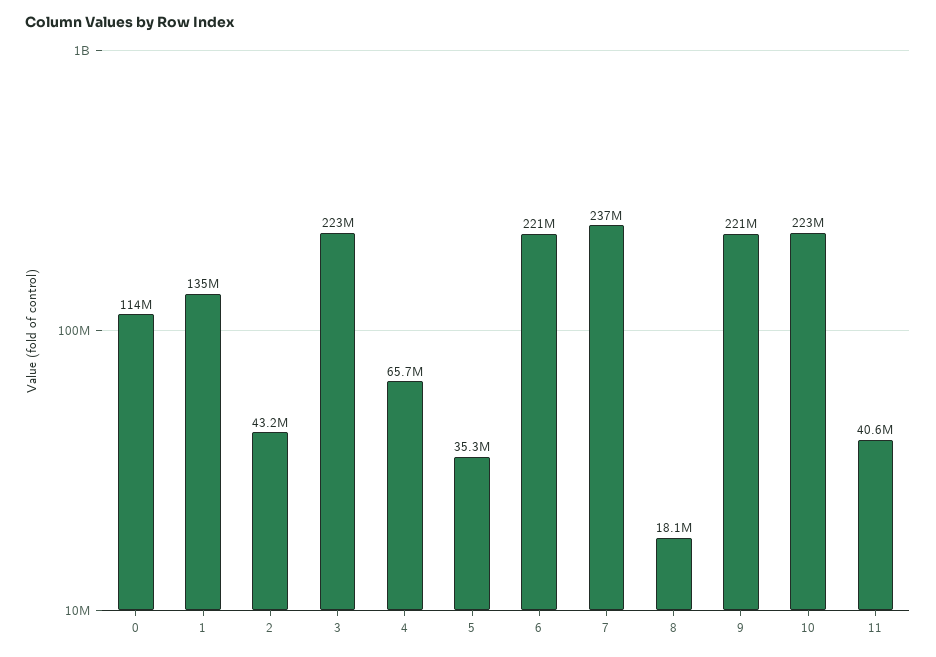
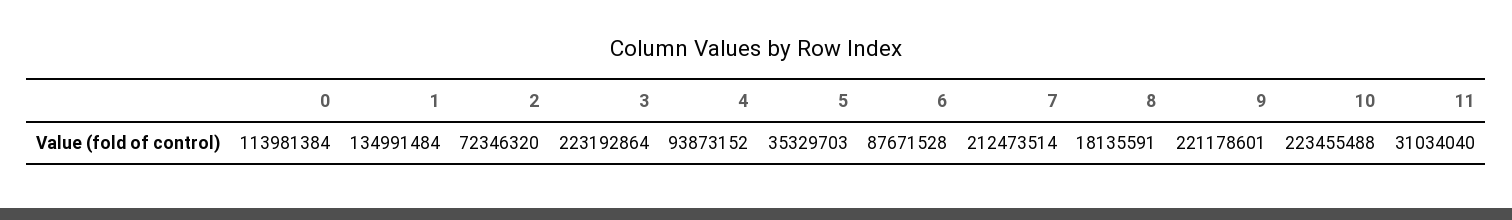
  {
    "0": 113981384,
    "1": 134991484,
-   "2": 43200000,
+   "2": 72346320,
    "3": 223192864,
-   "4": 65700000,
+   "4": 93873152,
    "5": 35329703,
-   "6": 221000000,
+   "6": 87671528,
-   "7": 237000000,
+   "7": 212473514,
    "8": 18135591,
    "9": 221178601,
    "10": 223455488,
-   "11": 40600000
+   "11": 31034040
  }

